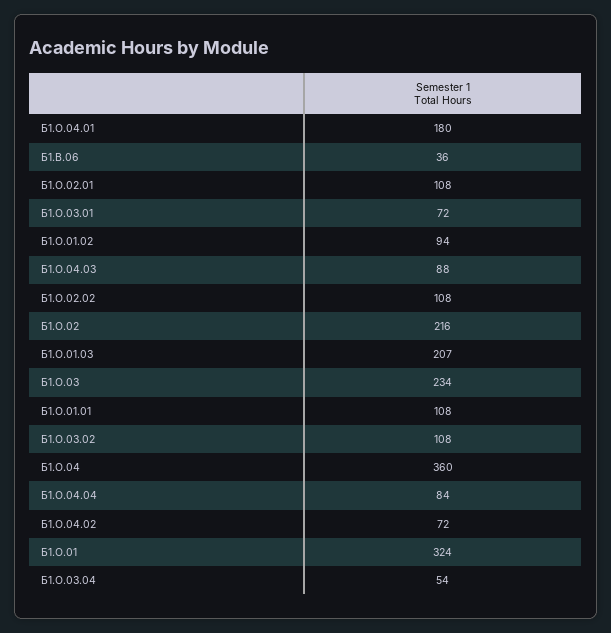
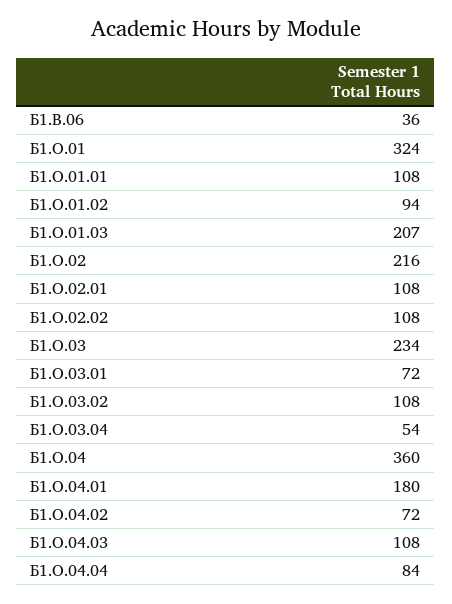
  {
    "Б1.О.04.01": 180,
    "Б1.В.06": 36,
    "Б1.О.02.01": 108,
    "Б1.О.03.01": 72,
    "Б1.О.01.02": 94,
-   "Б1.О.04.03": 88,
+   "Б1.О.04.03": 108,
    "Б1.О.02.02": 108,
    "Б1.О.02": 216,
    "Б1.О.01.03": 207,
    "Б1.О.03": 234,
    "Б1.О.01.01": 108,
    "Б1.О.03.02": 108,
    "Б1.О.04": 360,
    "Б1.О.04.04": 84,
    "Б1.О.04.02": 72,
    "Б1.О.01": 324,
    "Б1.О.03.04": 54
  }

